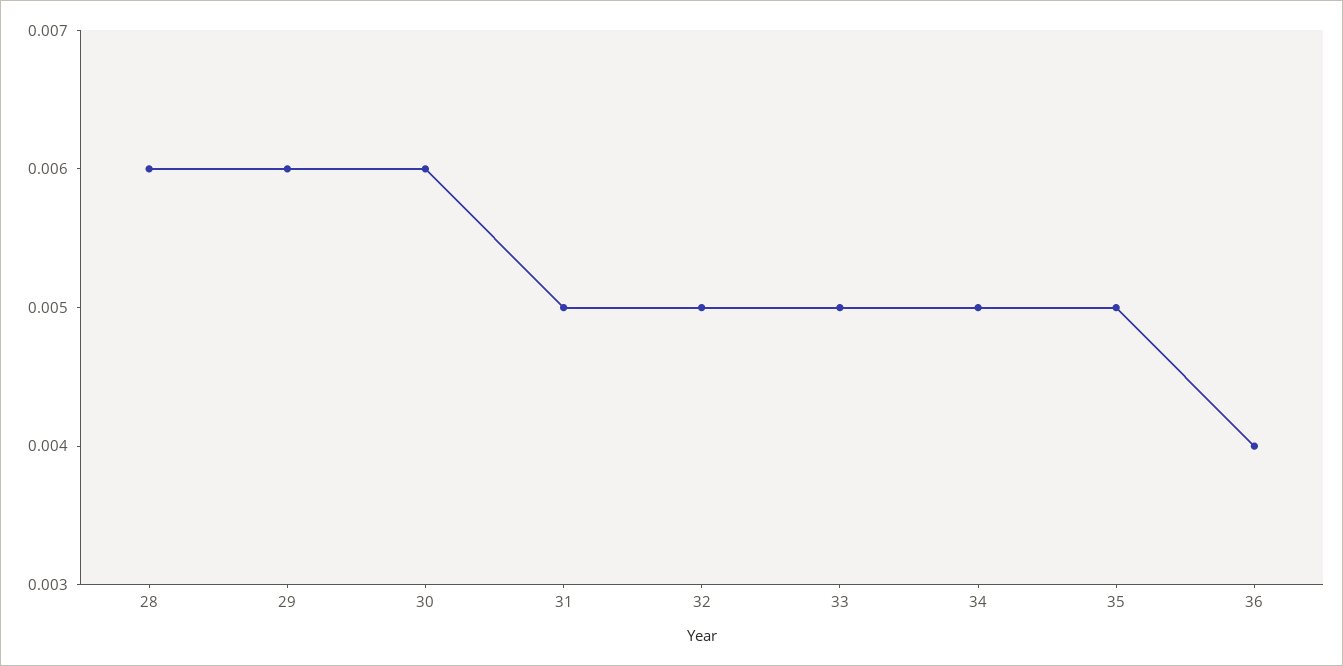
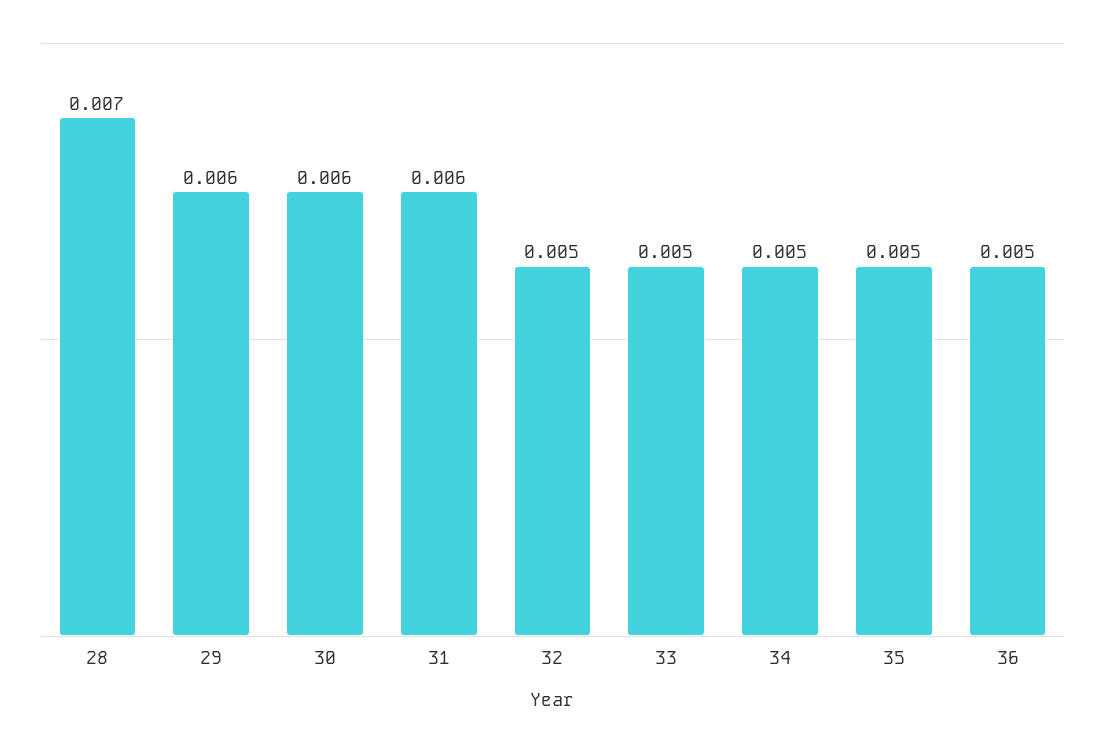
  {
-   "28": 0.006,
+   "28": 0.007,
    "29": 0.006,
    "30": 0.006,
-   "31": 0.005,
+   "31": 0.006,
    "32": 0.005,
    "33": 0.005,
    "34": 0.005,
    "35": 0.005,
-   "36": 0.004
+   "36": 0.005
  }

